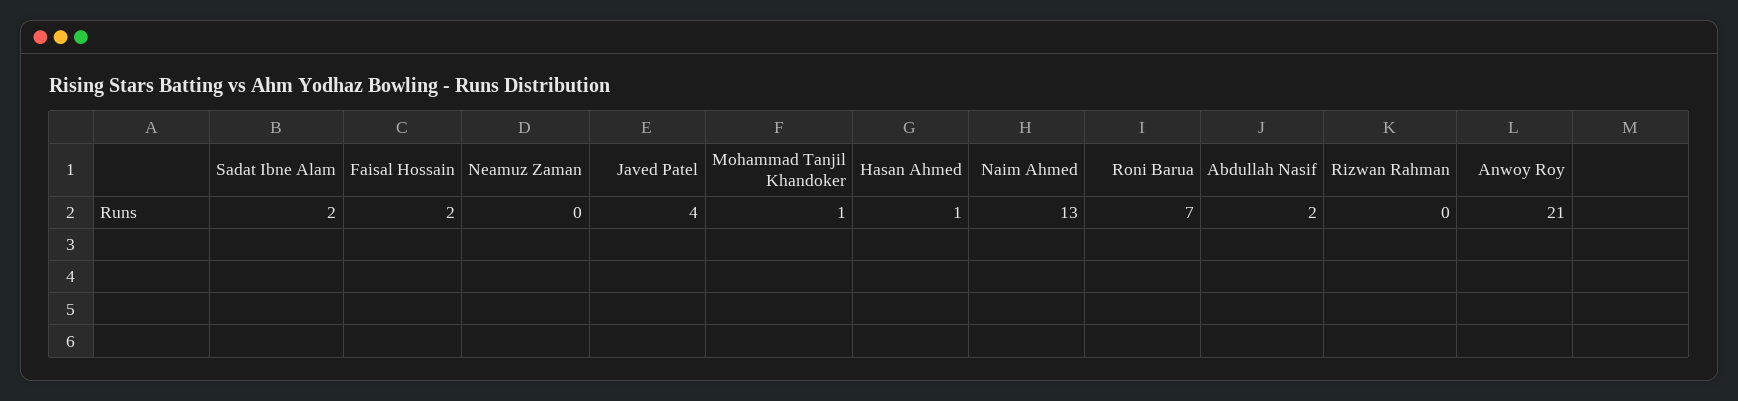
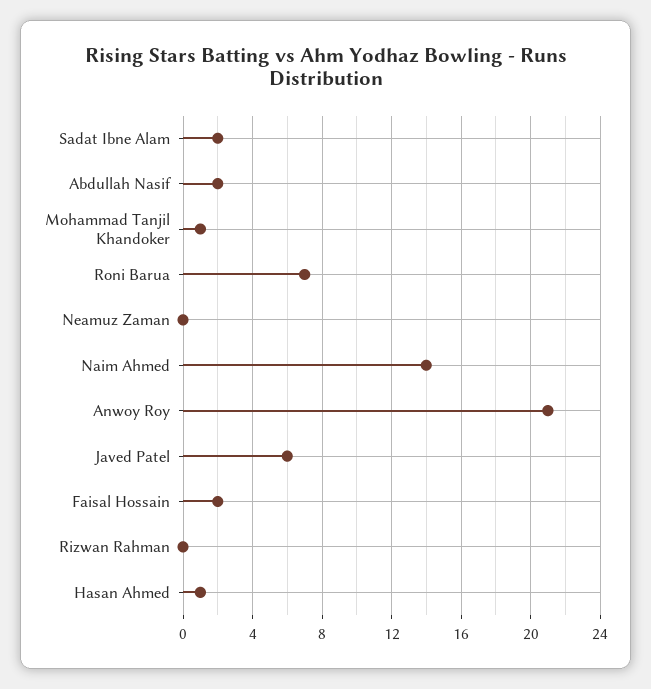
  {
    "Sadat Ibne Alam": 2,
    "Faisal Hossain": 2,
    "Neamuz Zaman": 0,
-   "Javed Patel": 4,
+   "Javed Patel": 6,
    "Mohammad Tanjil Khandoker": 1,
    "Hasan Ahmed": 1,
-   "Naim Ahmed": 13,
+   "Naim Ahmed": 14,
    "Roni Barua": 7,
    "Abdullah Nasif": 2,
    "Rizwan Rahman": 0,
    "Anwoy Roy": 21
  }

